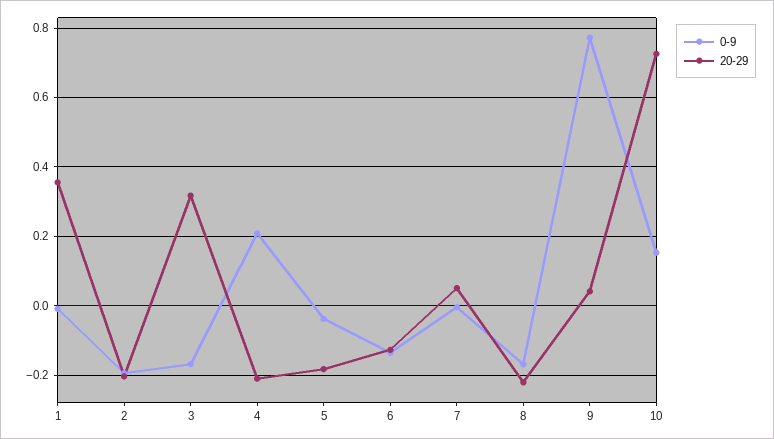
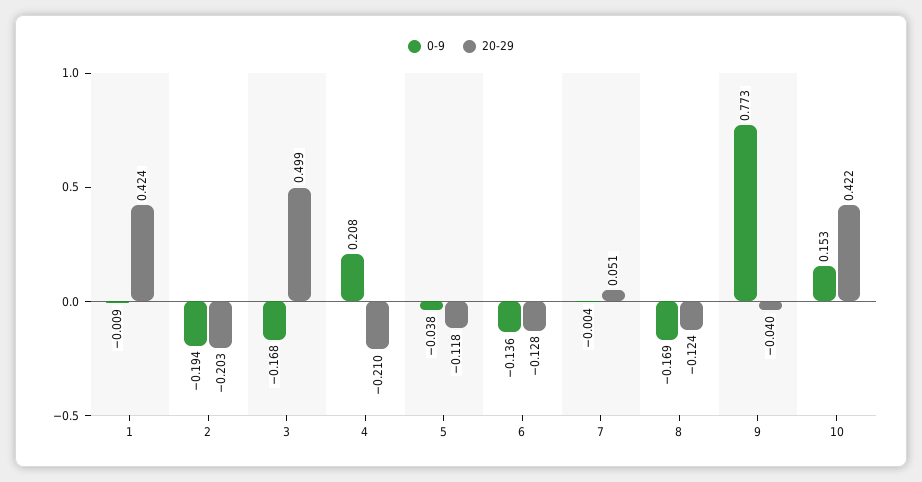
  {
    "0-9": {
      "1": -0.009,
      "2": -0.194,
      "3": -0.168,
      "4": 0.208,
      "5": -0.038,
      "6": -0.136,
      "7": -0.004,
      "8": -0.169,
      "9": 0.773,
      "10": 0.153
    },
    "20-29": {
-     "1": 0.36,
+     "1": 0.424,
      "2": -0.203,
-     "3": 0.32,
+     "3": 0.499,
      "4": -0.21,
-     "5": -0.18,
+     "5": -0.118,
      "6": -0.128,
      "7": 0.051,
-     "8": -0.22,
+     "8": -0.124,
-     "9": 0.04,
+     "9": -0.04,
-     "10": 0.72
+     "10": 0.422
    }
  }

